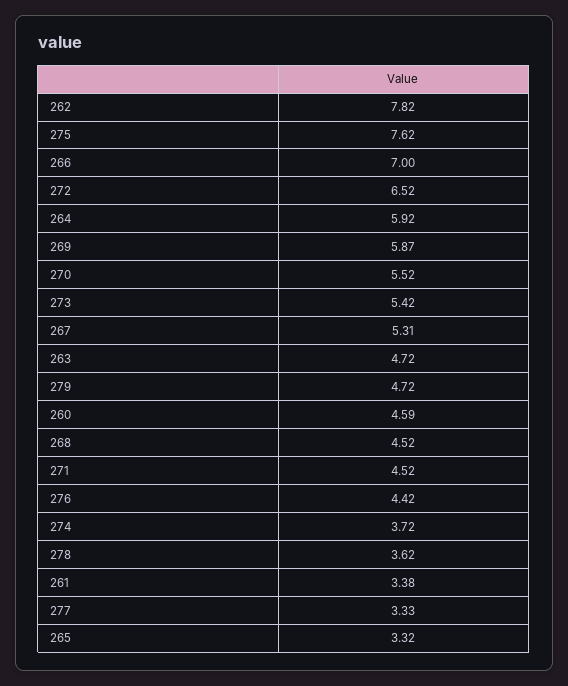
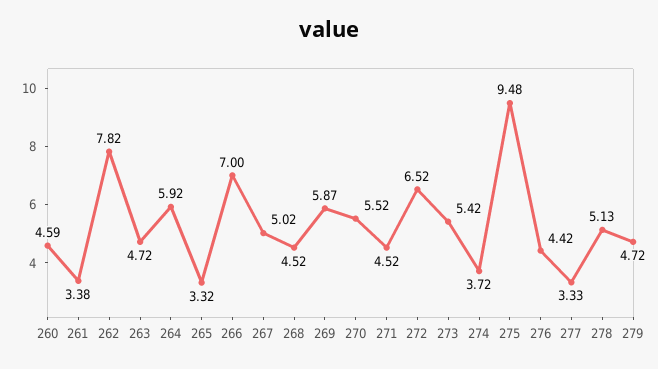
  {
    "262": 7.82,
-   "275": 7.62,
+   "275": 9.48,
    "266": 7,
    "272": 6.52,
    "264": 5.92,
    "269": 5.87,
    "270": 5.52,
    "273": 5.42,
-   "267": 5.31,
+   "267": 5.02,
    "263": 4.72,
    "279": 4.72,
    "260": 4.59,
    "268": 4.52,
    "271": 4.52,
    "276": 4.42,
    "274": 3.72,
-   "278": 3.62,
+   "278": 5.13,
    "261": 3.38,
    "277": 3.33,
    "265": 3.32
  }

